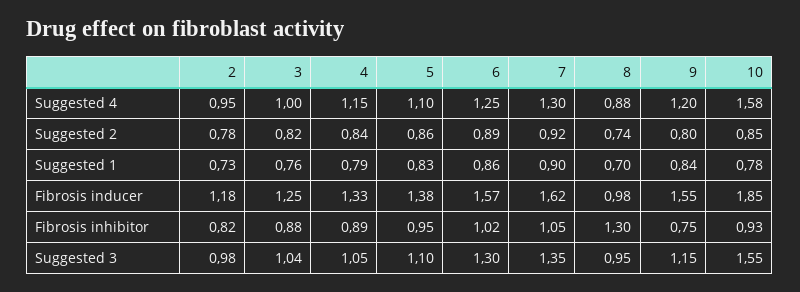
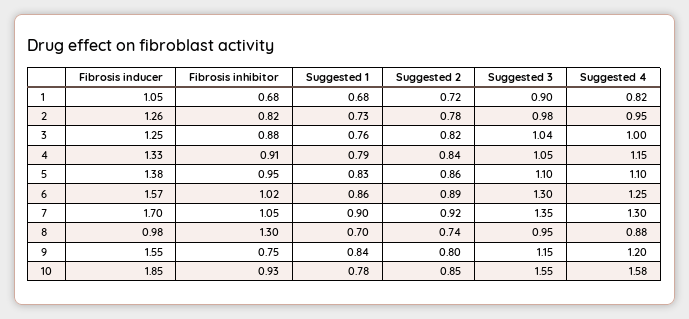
  {
    "2": {
      "Suggested 4": 0.95,
      "Suggested 2": 0.78,
      "Suggested 1": 0.73,
-     "Fibrosis inducer": 1.18,
+     "Fibrosis inducer": 1.26,
      "Fibrosis inhibitor": 0.82,
      "Suggested 3": 0.98
    },
    "3": {
      "Suggested 4": 1,
      "Suggested 2": 0.82,
      "Suggested 1": 0.76,
      "Fibrosis inducer": 1.25,
      "Fibrosis inhibitor": 0.88,
      "Suggested 3": 1.04
    },
    "4": {
      "Suggested 4": 1.15,
      "Suggested 2": 0.84,
      "Suggested 1": 0.79,
      "Fibrosis inducer": 1.33,
-     "Fibrosis inhibitor": 0.89,
+     "Fibrosis inhibitor": 0.91,
      "Suggested 3": 1.05
    },
    "5": {
      "Suggested 4": 1.1,
      "Suggested 2": 0.86,
      "Suggested 1": 0.83,
      "Fibrosis inducer": 1.38,
      "Fibrosis inhibitor": 0.95,
      "Suggested 3": 1.1
    },
    "6": {
      "Suggested 4": 1.25,
      "Suggested 2": 0.89,
      "Suggested 1": 0.86,
      "Fibrosis inducer": 1.57,
      "Fibrosis inhibitor": 1.02,
      "Suggested 3": 1.3
    },
    "7": {
      "Suggested 4": 1.3,
      "Suggested 2": 0.92,
      "Suggested 1": 0.9,
-     "Fibrosis inducer": 1.62,
+     "Fibrosis inducer": 1.7,
      "Fibrosis inhibitor": 1.05,
      "Suggested 3": 1.35
    },
    "8": {
      "Suggested 4": 0.88,
      "Suggested 2": 0.74,
      "Suggested 1": 0.7,
      "Fibrosis inducer": 0.98,
      "Fibrosis inhibitor": 1.3,
      "Suggested 3": 0.95
    },
    "9": {
      "Suggested 4": 1.2,
      "Suggested 2": 0.8,
      "Suggested 1": 0.84,
      "Fibrosis inducer": 1.55,
      "Fibrosis inhibitor": 0.75,
      "Suggested 3": 1.15
    },
    "10": {
      "Suggested 4": 1.58,
      "Suggested 2": 0.85,
      "Suggested 1": 0.78,
      "Fibrosis inducer": 1.85,
      "Fibrosis inhibitor": 0.93,
      "Suggested 3": 1.55
-   }
+   },
+   "1": {
+     "Fibrosis inducer": 1.05,
+     "Fibrosis inhibitor": 0.68,
+     "Suggested 1": 0.68,
+     "Suggested 2": 0.72,
+     "Suggested 3": 0.9,
+     "Suggested 4": 0.82
+   }
  }

